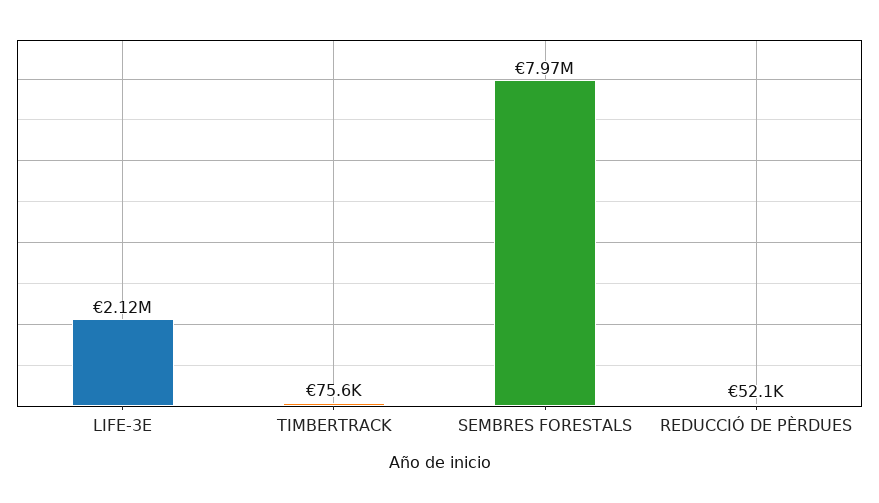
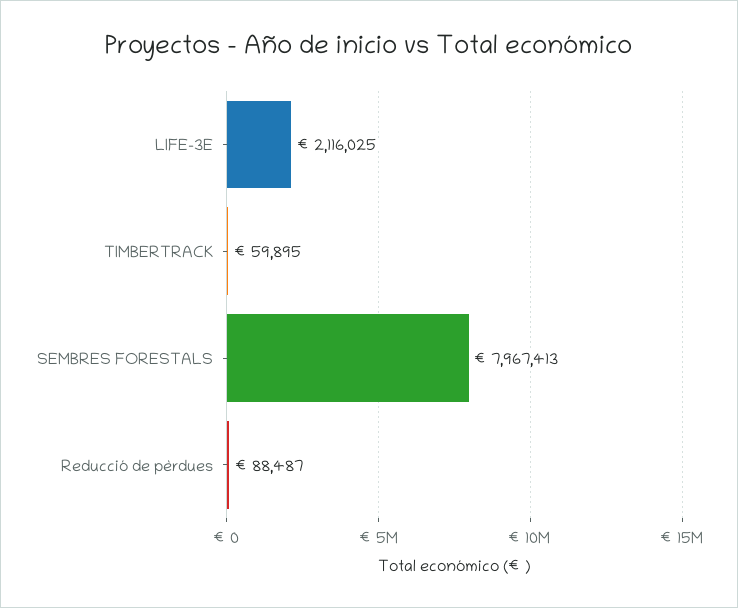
  {
    "LIFE-3E": 2116025,
-   "TIMBERTRACK": 75600,
+   "TIMBERTRACK": 59895,
    "SEMBRES FORESTALS": 7967413,
-   "REDUCCIÓ DE PÈRDUES": 52100
+   "REDUCCIÓ DE PÈRDUES": 88487
  }

